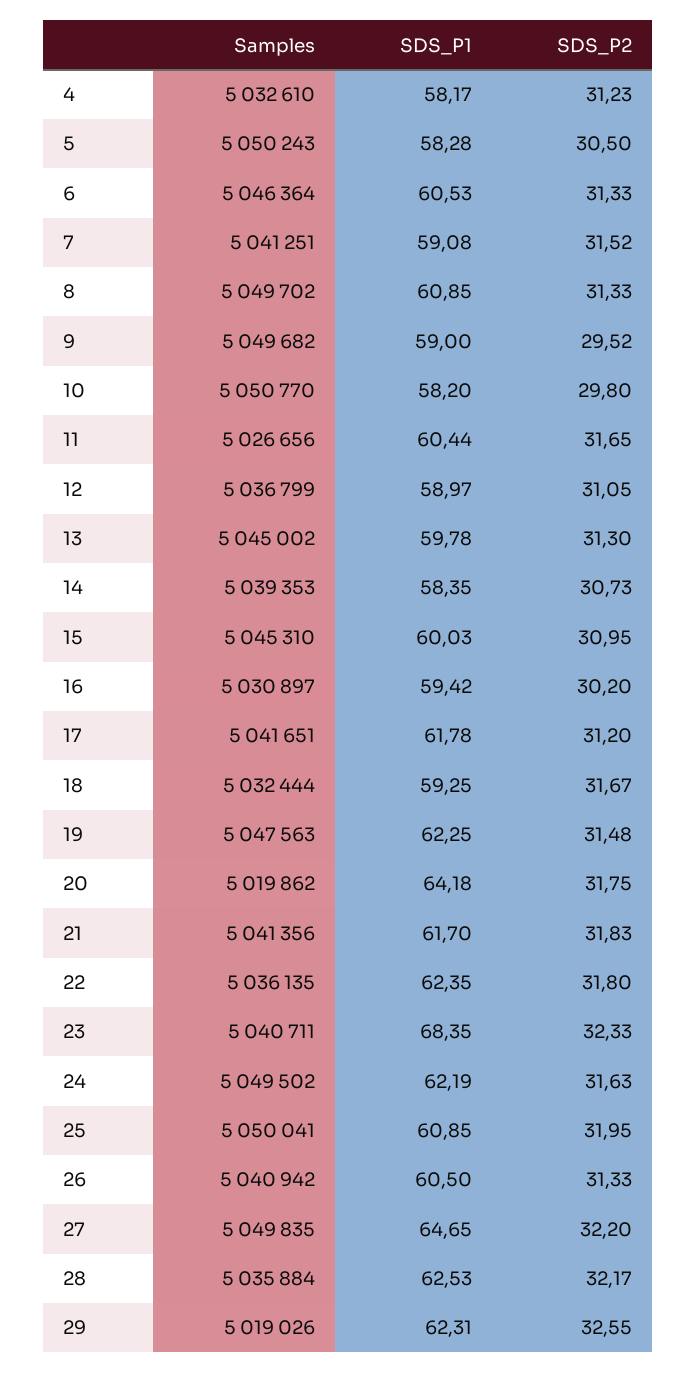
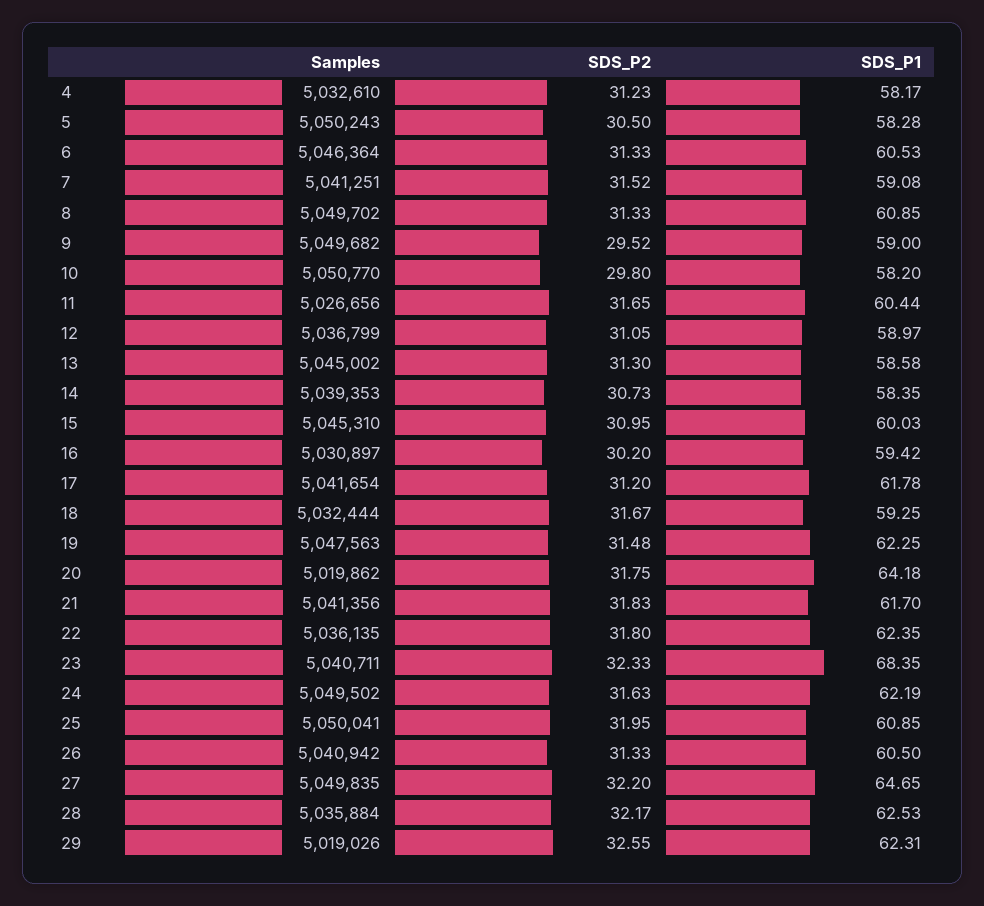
  {
    "Samples": {
      "4": 5032610,
      "5": 5050243,
      "6": 5046364,
      "7": 5041251,
      "8": 5049702,
      "9": 5049682,
      "10": 5050770,
      "11": 5026656,
      "12": 5036799,
      "13": 5045002,
      "14": 5039353,
      "15": 5045310,
      "16": 5030897,
-     "17": 5041651,
+     "17": 5041654,
      "18": 5032444,
      "19": 5047563,
      "20": 5019862,
      "21": 5041356,
      "22": 5036135,
      "23": 5040711,
      "24": 5049502,
      "25": 5050041,
      "26": 5040942,
      "27": 5049835,
      "28": 5035884,
      "29": 5019026
    },
    "SDS_P1": {
      "4": 58.17,
      "5": 58.28,
      "6": 60.53,
      "7": 59.08,
      "8": 60.85,
      "9": 59,
      "10": 58.2,
      "11": 60.44,
      "12": 58.97,
-     "13": 59.78,
+     "13": 58.58,
      "14": 58.35,
      "15": 60.03,
      "16": 59.42,
      "17": 61.78,
      "18": 59.25,
      "19": 62.25,
      "20": 64.18,
      "21": 61.7,
      "22": 62.35,
      "23": 68.35,
      "24": 62.19,
      "25": 60.85,
      "26": 60.5,
      "27": 64.65,
      "28": 62.53,
      "29": 62.31
    },
    "SDS_P2": {
      "4": 31.23,
      "5": 30.5,
      "6": 31.33,
      "7": 31.52,
      "8": 31.33,
      "9": 29.52,
      "10": 29.8,
      "11": 31.65,
      "12": 31.05,
      "13": 31.3,
      "14": 30.73,
      "15": 30.95,
      "16": 30.2,
      "17": 31.2,
      "18": 31.67,
      "19": 31.48,
      "20": 31.75,
      "21": 31.83,
      "22": 31.8,
      "23": 32.33,
      "24": 31.63,
      "25": 31.95,
      "26": 31.33,
      "27": 32.2,
      "28": 32.17,
      "29": 32.55
    }
  }

